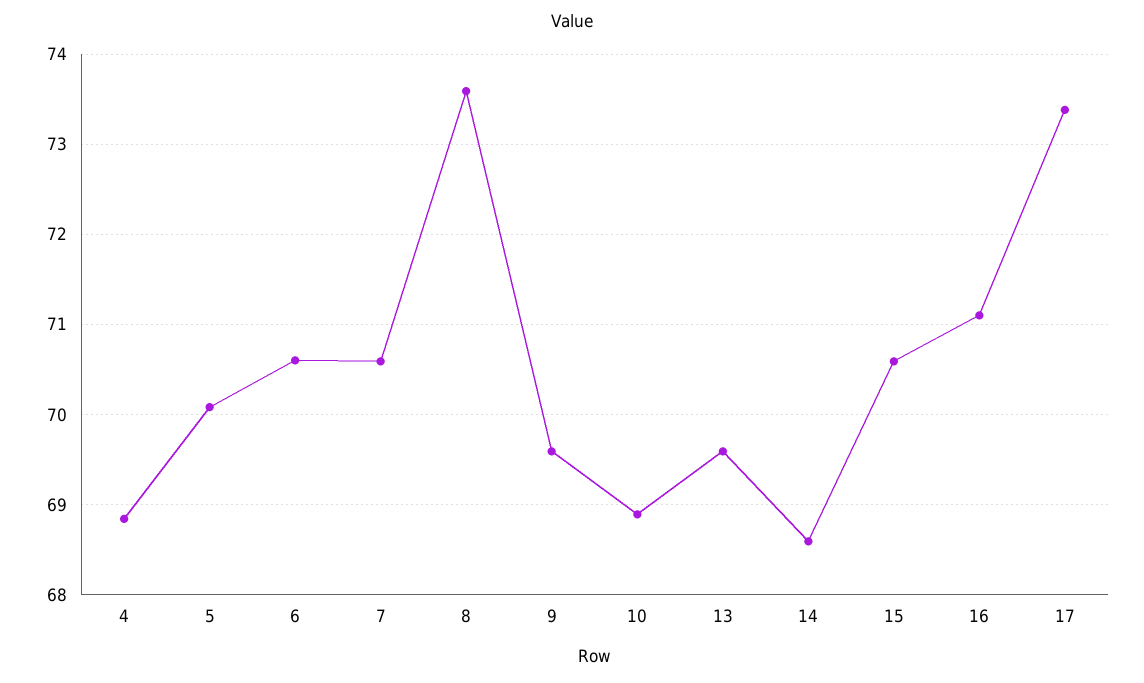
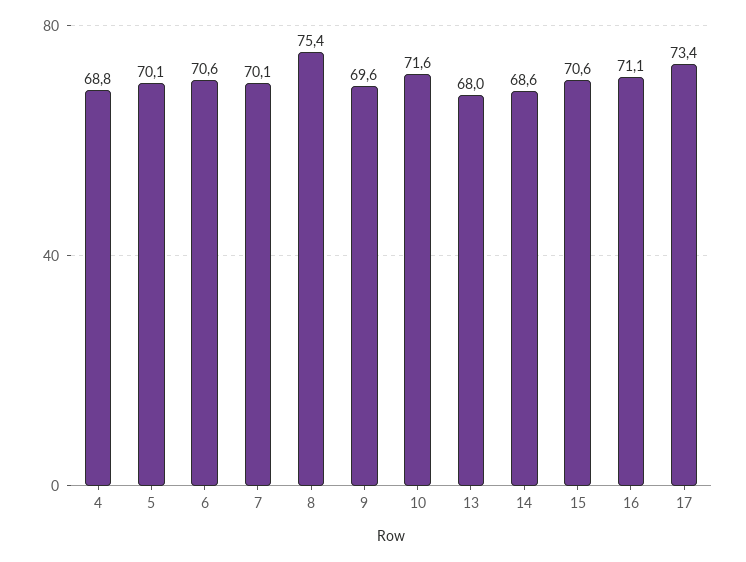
  {
    "4": 68.8,
    "5": 70.1,
    "6": 70.6,
-   "7": 70.6,
+   "7": 70.1,
-   "8": 73.6,
+   "8": 75.4,
    "9": 69.6,
-   "10": 68.9,
+   "10": 71.6,
-   "13": 69.6,
+   "13": 68,
    "14": 68.6,
    "15": 70.6,
    "16": 71.1,
    "17": 73.4
  }

